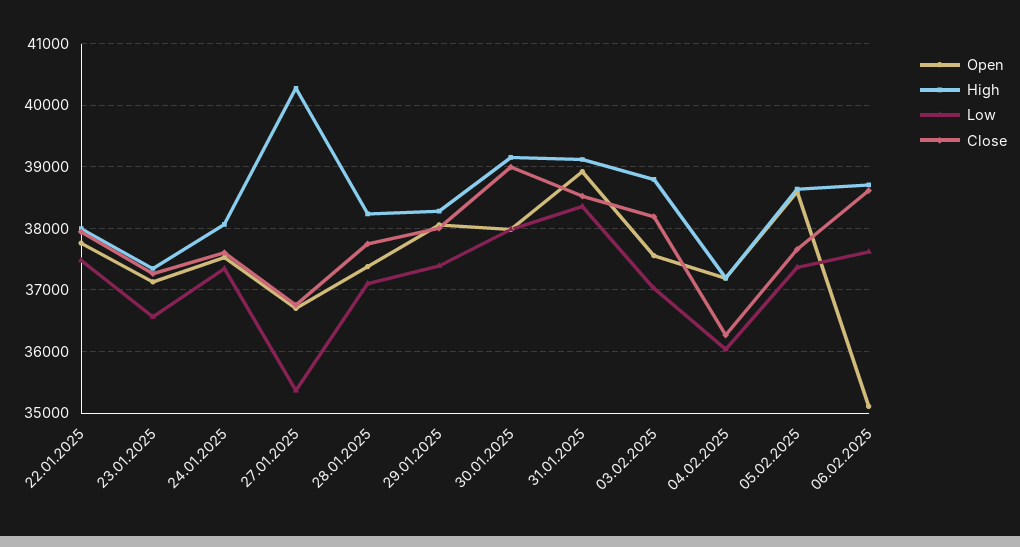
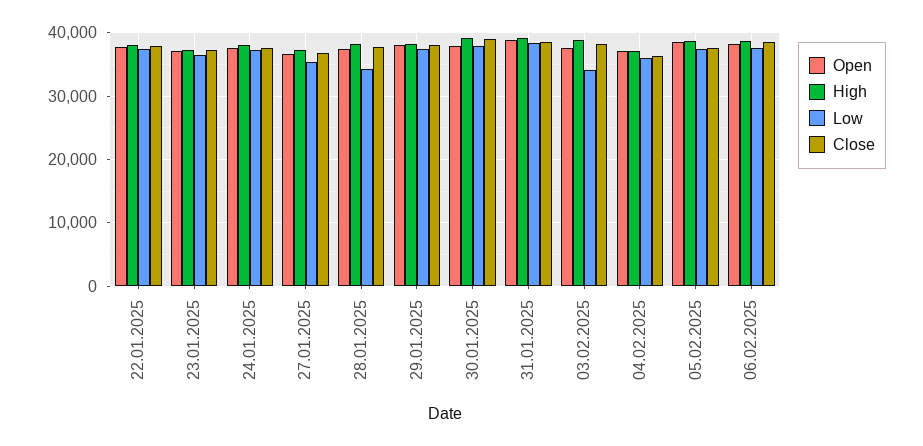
  {
    "Open": {
      "22.01.2025": 37800,
      "23.01.2025": 37100,
      "24.01.2025": 37500,
      "27.01.2025": 36700,
      "28.01.2025": 37400,
      "29.01.2025": 38100,
      "30.01.2025": 38000,
      "31.01.2025": 38900,
      "03.02.2025": 37600,
      "04.02.2025": 37200,
      "05.02.2025": 38600,
-     "06.02.2025": 35100
+     "06.02.2025": 38000
    },
    "High": {
      "22.01.2025": 38000,
      "23.01.2025": 37300,
      "24.01.2025": 38100,
-     "27.01.2025": 40300,
+     "27.01.2025": 37000,
      "28.01.2025": 38200,
      "29.01.2025": 38300,
      "30.01.2025": 39200,
      "31.01.2025": 39100,
      "03.02.2025": 38800,
      "04.02.2025": 37200,
      "05.02.2025": 38600,
      "06.02.2025": 38700
    },
    "Low": {
      "22.01.2025": 37500,
      "23.01.2025": 36600,
      "24.01.2025": 37300,
      "27.01.2025": 35400,
-     "28.01.2025": 37100,
+     "28.01.2025": 34000,
      "29.01.2025": 37400,
      "30.01.2025": 38000,
      "31.01.2025": 38400,
-     "03.02.2025": 37000,
+     "03.02.2025": 34000,
      "04.02.2025": 36000,
      "05.02.2025": 37400,
      "06.02.2025": 37600
    },
    "Close": {
      "22.01.2025": 37900,
      "23.01.2025": 37300,
      "24.01.2025": 37600,
      "27.01.2025": 36800,
      "28.01.2025": 37800,
      "29.01.2025": 38000,
      "30.01.2025": 39000,
      "31.01.2025": 38500,
      "03.02.2025": 38200,
      "04.02.2025": 36300,
      "05.02.2025": 37700,
      "06.02.2025": 38600
    }
  }

